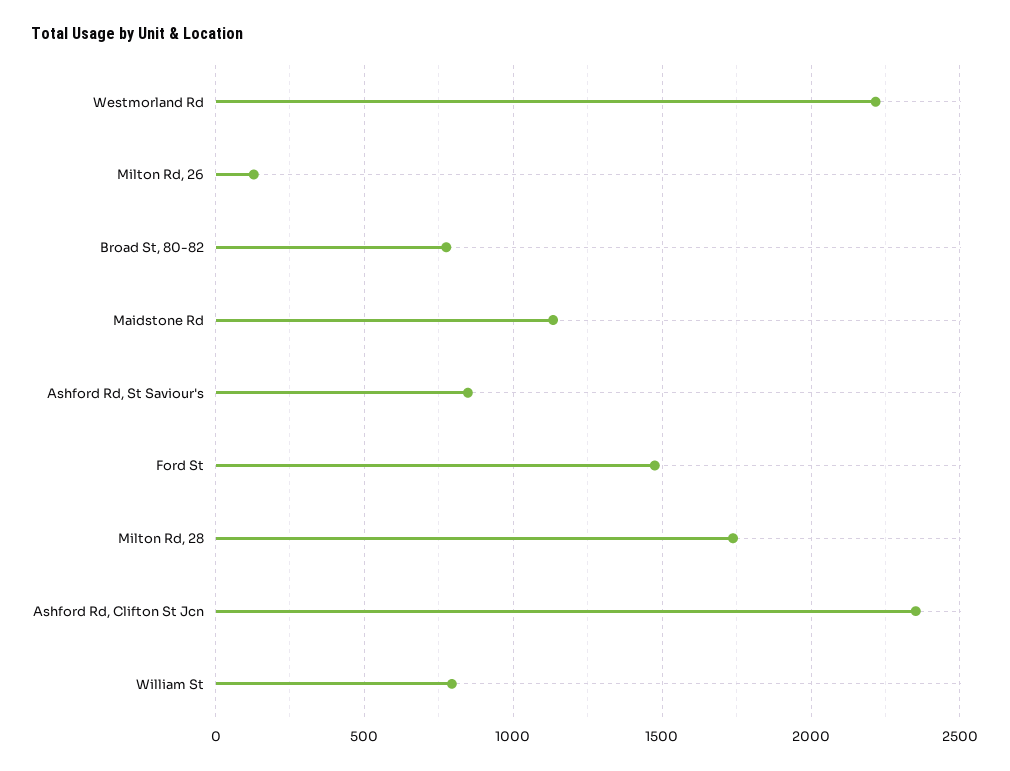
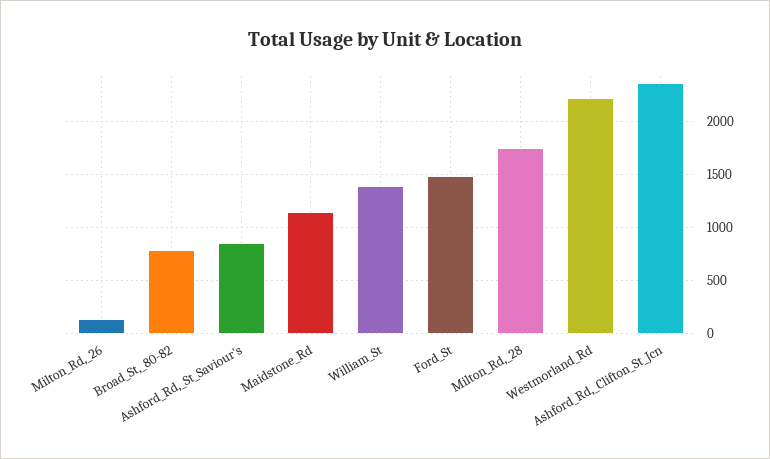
  {
    "Westmorland Rd": 2200,
    "Milton Rd, 26": 150,
    "Broad St, 80-82": 750,
    "Maidstone Rd": 1150,
    "Ashford Rd, St Saviour's": 850,
    "Ford St": 1450,
    "Milton Rd, 28": 1750,
    "Ashford Rd, Clifton St Jcn": 2350,
-   "William St": 800
+   "William St": 1400
  }

